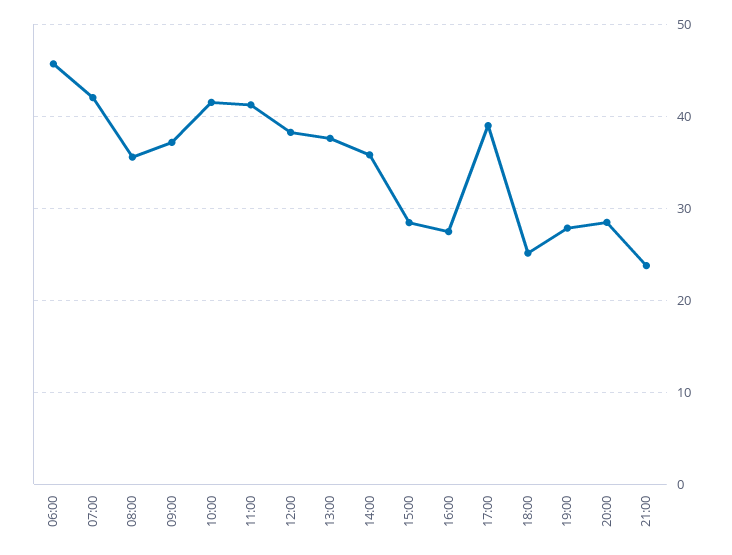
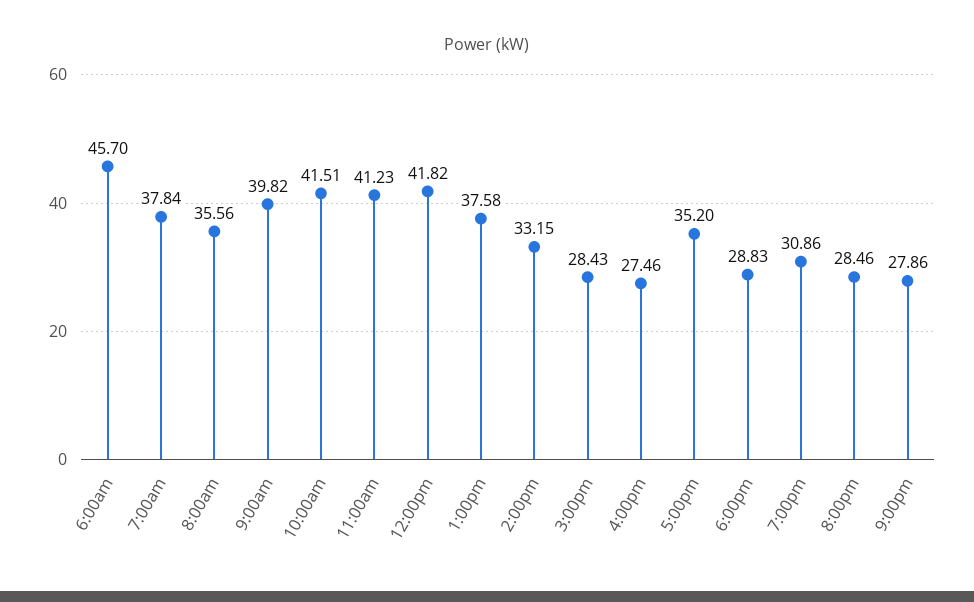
  {
    "06:00": 45.7,
-   "07:00": 42,
+   "07:00": 37.84,
    "08:00": 35.56,
-   "09:00": 37,
+   "09:00": 39.82,
    "10:00": 41.51,
    "11:00": 41.23,
-   "12:00": 38,
+   "12:00": 41.82,
    "13:00": 37.58,
-   "14:00": 36,
+   "14:00": 33.15,
    "15:00": 28.43,
    "16:00": 27.46,
-   "17:00": 39,
+   "17:00": 35.2,
-   "18:00": 25,
+   "18:00": 28.83,
-   "19:00": 28,
+   "19:00": 30.86,
    "20:00": 28.46,
-   "21:00": 24
+   "21:00": 27.86
  }

